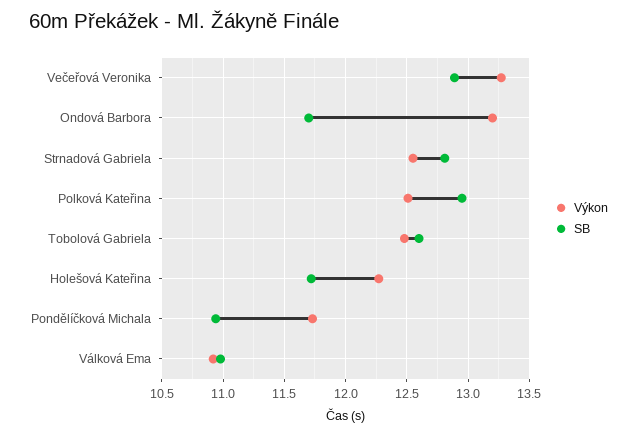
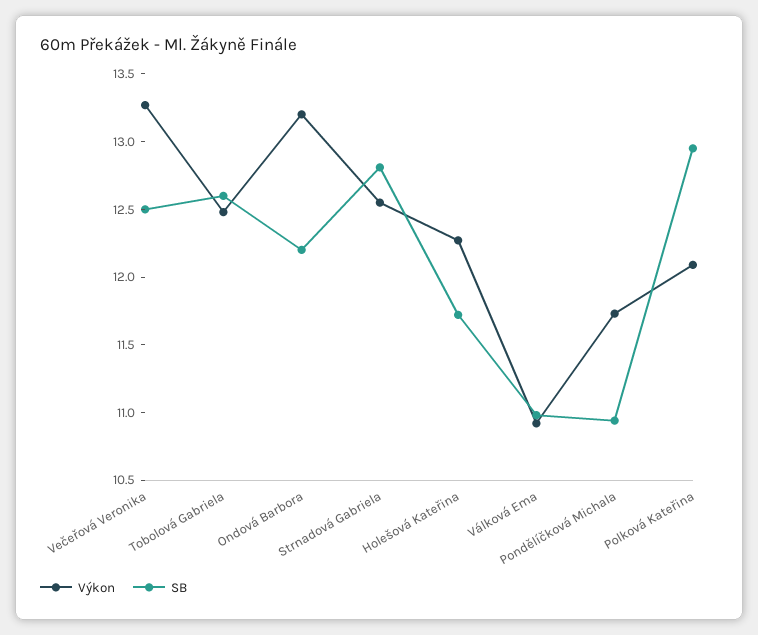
  {
    "Výkon": {
      "Večeřová Veronika": 13.25,
      "Ondová Barbora": 13.2,
      "Strnadová Gabriela": 12.55,
-     "Polková Kateřina": 12.5,
+     "Polková Kateřina": 12.1,
      "Tobolová Gabriela": 12.5,
      "Holešová Kateřina": 12.25,
      "Pondělíčková Michala": 11.75,
      "Válková Ema": 10.9
    },
    "SB": {
-     "Večeřová Veronika": 12.9,
+     "Večeřová Veronika": 12.5,
-     "Ondová Barbora": 11.7,
+     "Ondová Barbora": 12.2,
      "Strnadová Gabriela": 12.8,
      "Polková Kateřina": 12.95,
      "Tobolová Gabriela": 12.6,
      "Holešová Kateřina": 11.7,
      "Pondělíčková Michala": 10.95,
      "Válková Ema": 11
    }
  }

